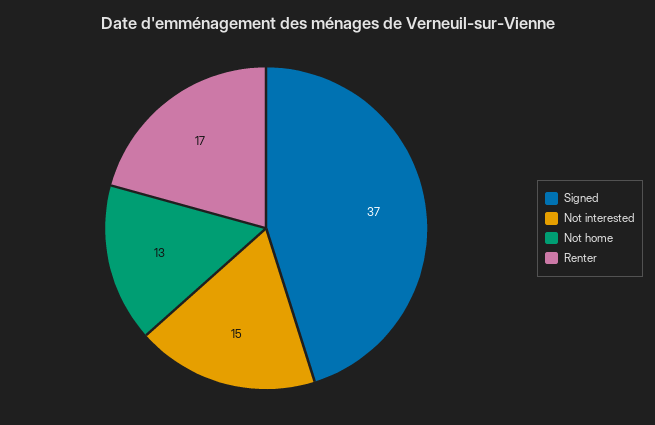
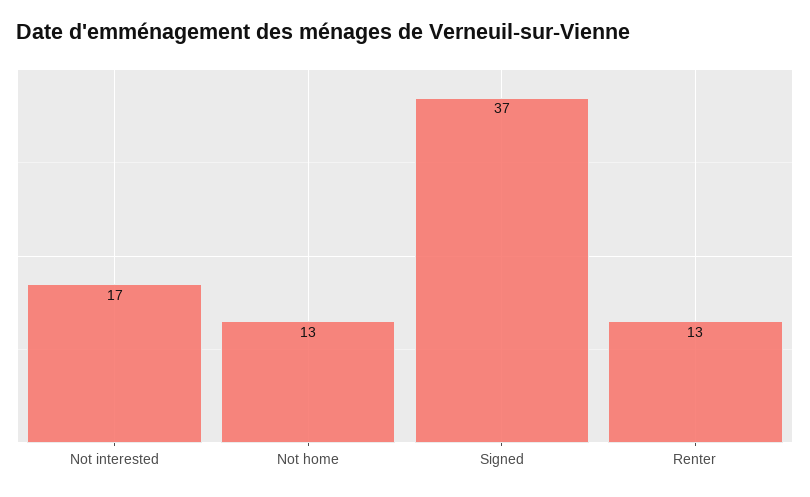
  {
    "Signed": 37,
-   "Not interested": 15,
+   "Not interested": 17,
    "Not home": 13,
-   "Renter": 17
+   "Renter": 13
  }

